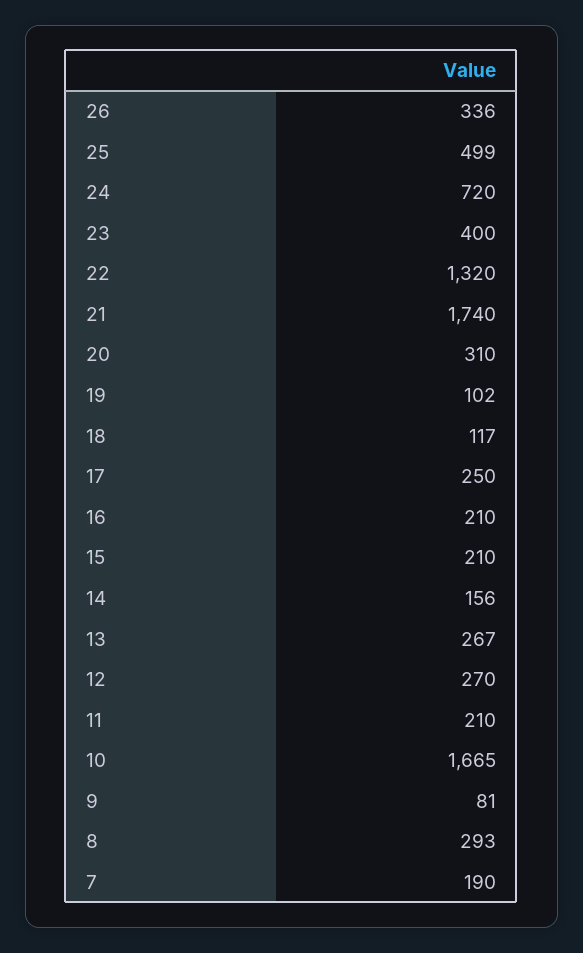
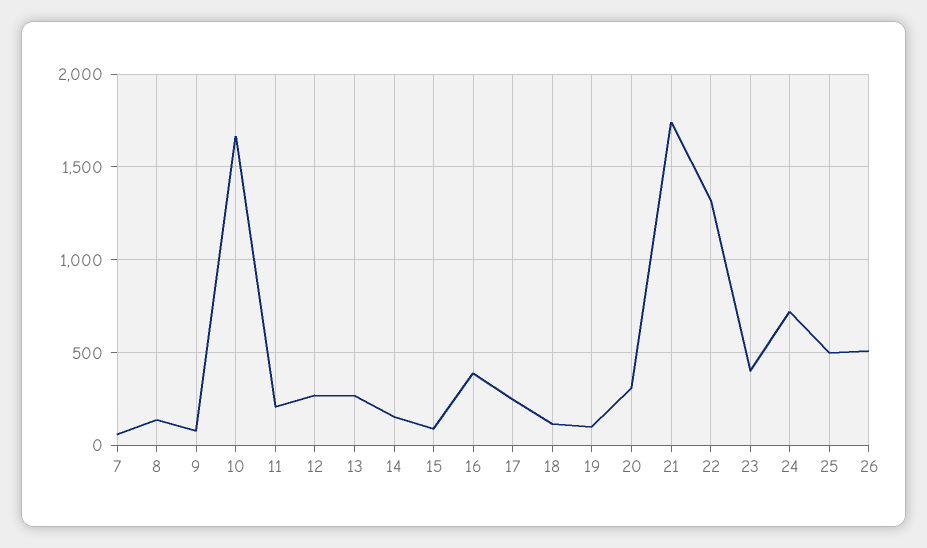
  {
-   "26": 336,
+   "26": 500,
    "25": 499,
    "24": 720,
    "23": 400,
    "22": 1320,
    "21": 1740,
    "20": 310,
    "19": 102,
    "18": 117,
    "17": 250,
-   "16": 210,
+   "16": 400,
-   "15": 210,
+   "15": 100,
    "14": 156,
    "13": 267,
    "12": 270,
    "11": 210,
    "10": 1665,
    "9": 81,
-   "8": 293,
+   "8": 150,
-   "7": 190
+   "7": 50
  }

